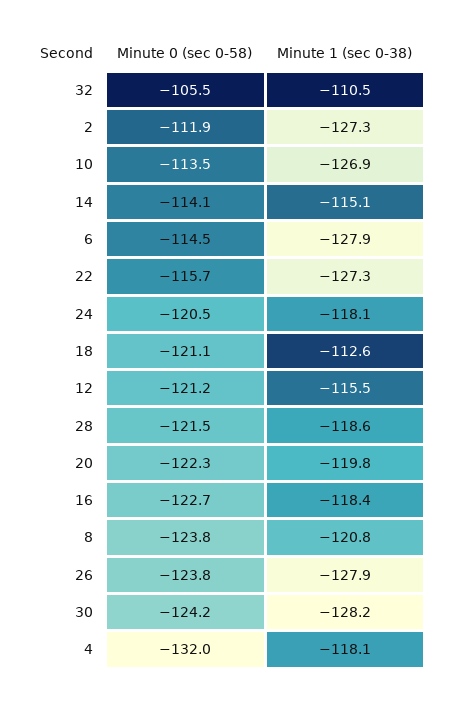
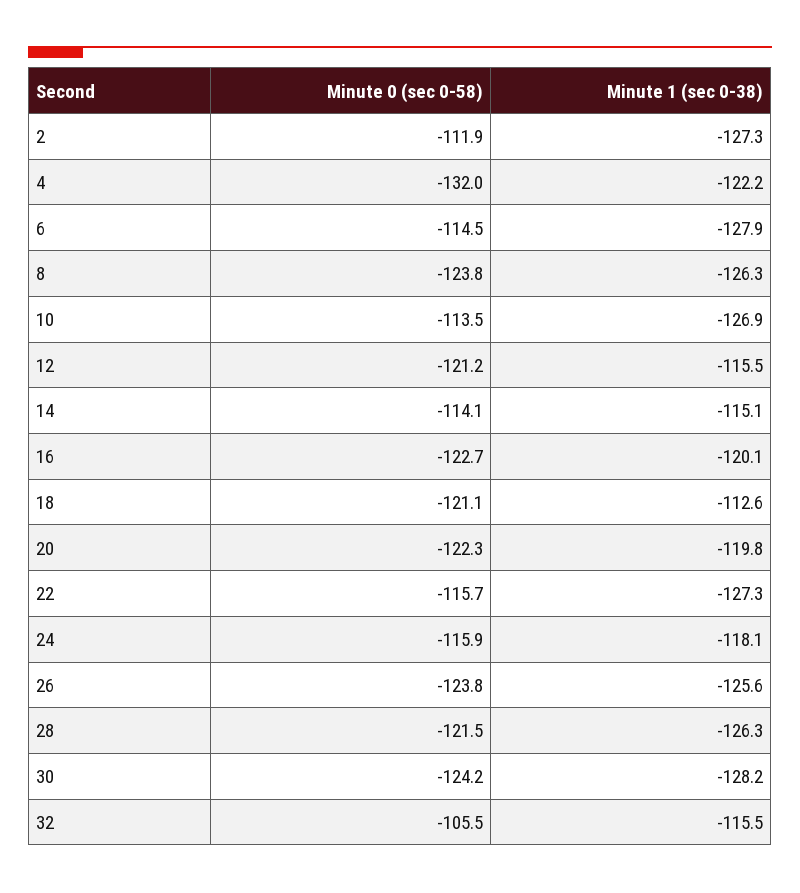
  {
    "Minute 0 (sec 0-58)": {
      "32": -105.5,
      "2": -111.9,
      "10": -113.5,
      "14": -114.1,
      "6": -114.5,
      "22": -115.7,
-     "24": -120.5,
+     "24": -115.9,
      "18": -121.1,
      "12": -121.2,
      "28": -121.5,
      "20": -122.3,
      "16": -122.7,
      "8": -123.8,
      "26": -123.8,
      "30": -124.2,
      "4": -132
    },
    "Minute 1 (sec 0-38)": {
-     "32": -110.5,
+     "32": -115.5,
      "2": -127.3,
      "10": -126.9,
      "14": -115.1,
      "6": -127.9,
      "22": -127.3,
      "24": -118.1,
      "18": -112.6,
      "12": -115.5,
-     "28": -118.6,
+     "28": -126.3,
      "20": -119.8,
-     "16": -118.4,
+     "16": -120.1,
-     "8": -120.8,
+     "8": -126.3,
-     "26": -127.9,
+     "26": -125.6,
      "30": -128.2,
-     "4": -118.1
+     "4": -122.2
    }
  }

